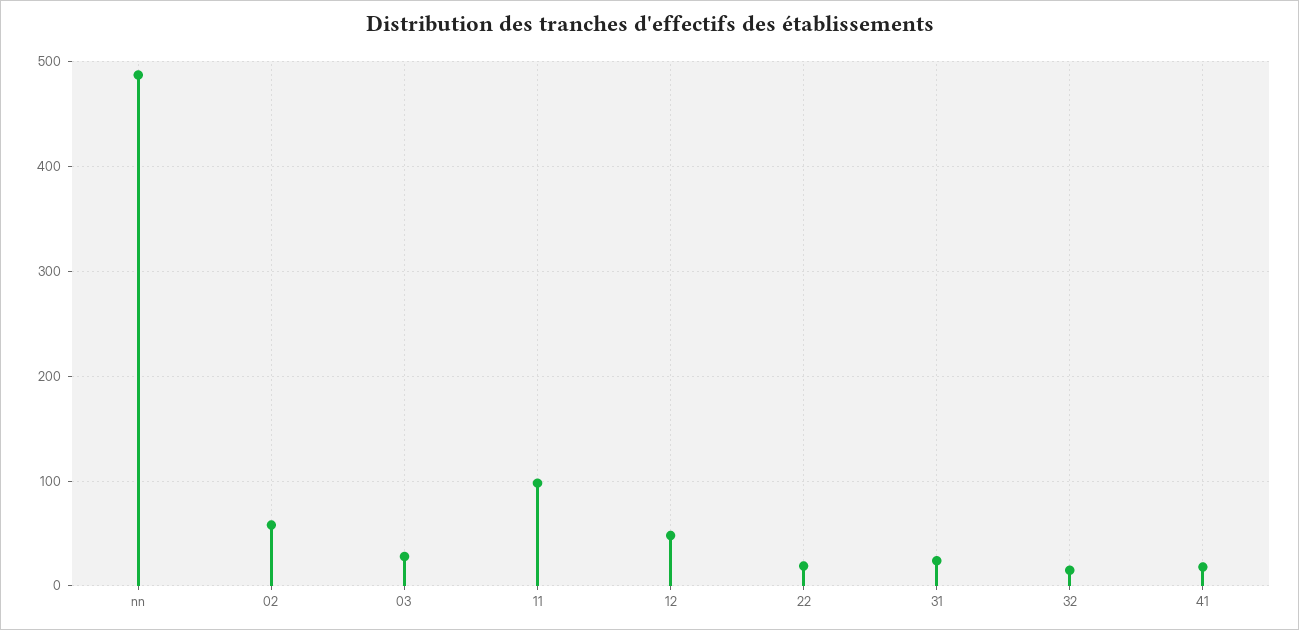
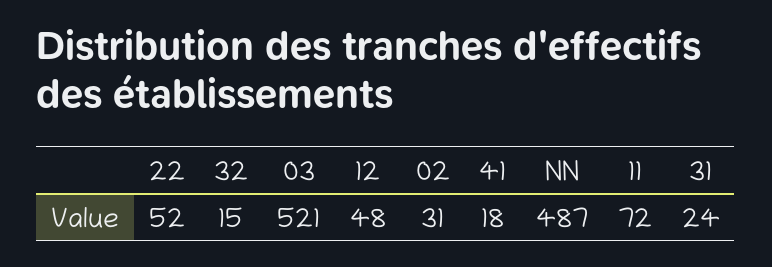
  {
    "nn": 487,
-   "02": 60,
+   "02": 31,
-   "03": 30,
+   "03": 521,
-   "11": 100,
+   "11": 72,
    "12": 48,
-   "22": 20,
+   "22": 52,
    "31": 24,
    "32": 15,
    "41": 18
  }

